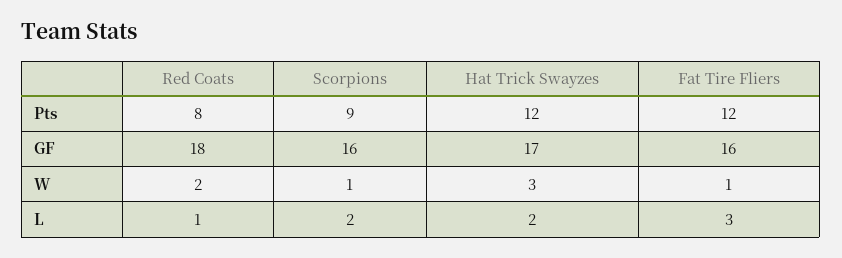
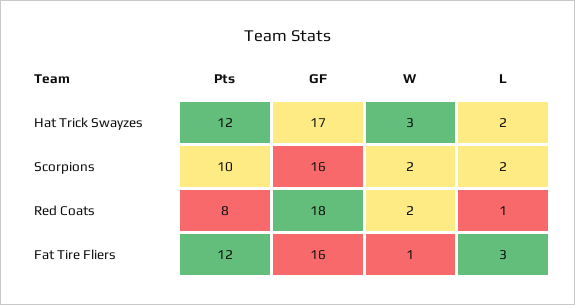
  {
    "Red Coats": {
      "Pts": 8,
      "GF": 18,
      "W": 2,
      "L": 1
    },
    "Scorpions": {
-     "Pts": 9,
+     "Pts": 10,
      "GF": 16,
-     "W": 1,
+     "W": 2,
      "L": 2
    },
    "Hat Trick Swayzes": {
      "Pts": 12,
      "GF": 17,
      "W": 3,
      "L": 2
    },
    "Fat Tire Fliers": {
      "Pts": 12,
      "GF": 16,
      "W": 1,
      "L": 3
    }
  }

